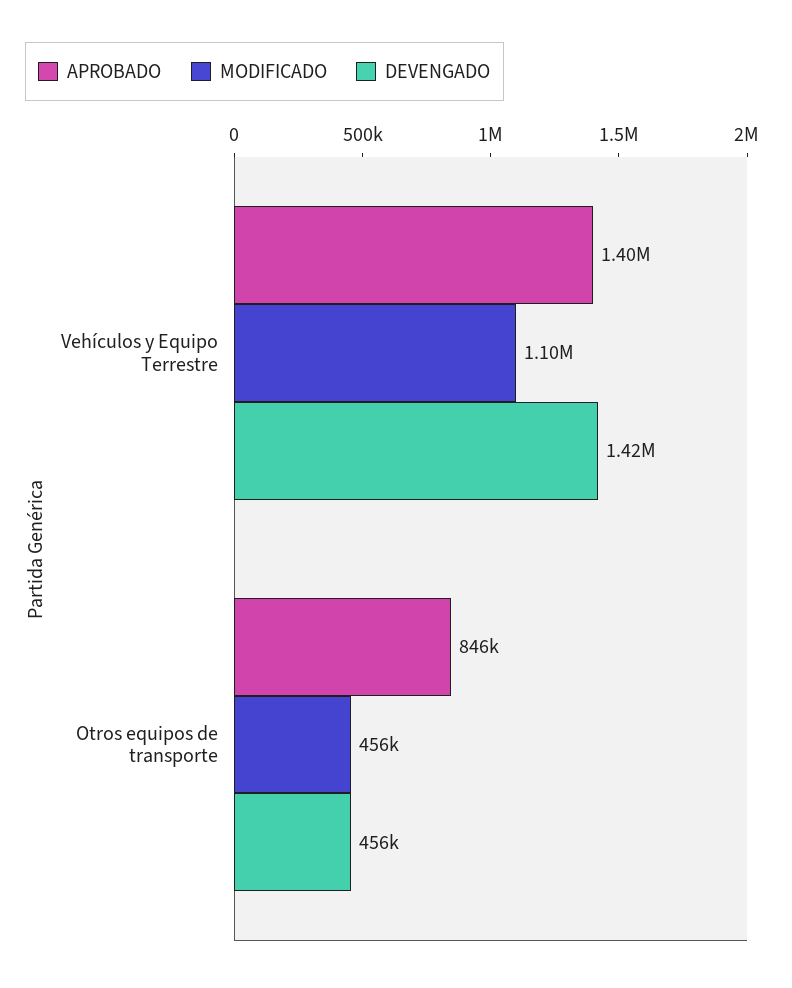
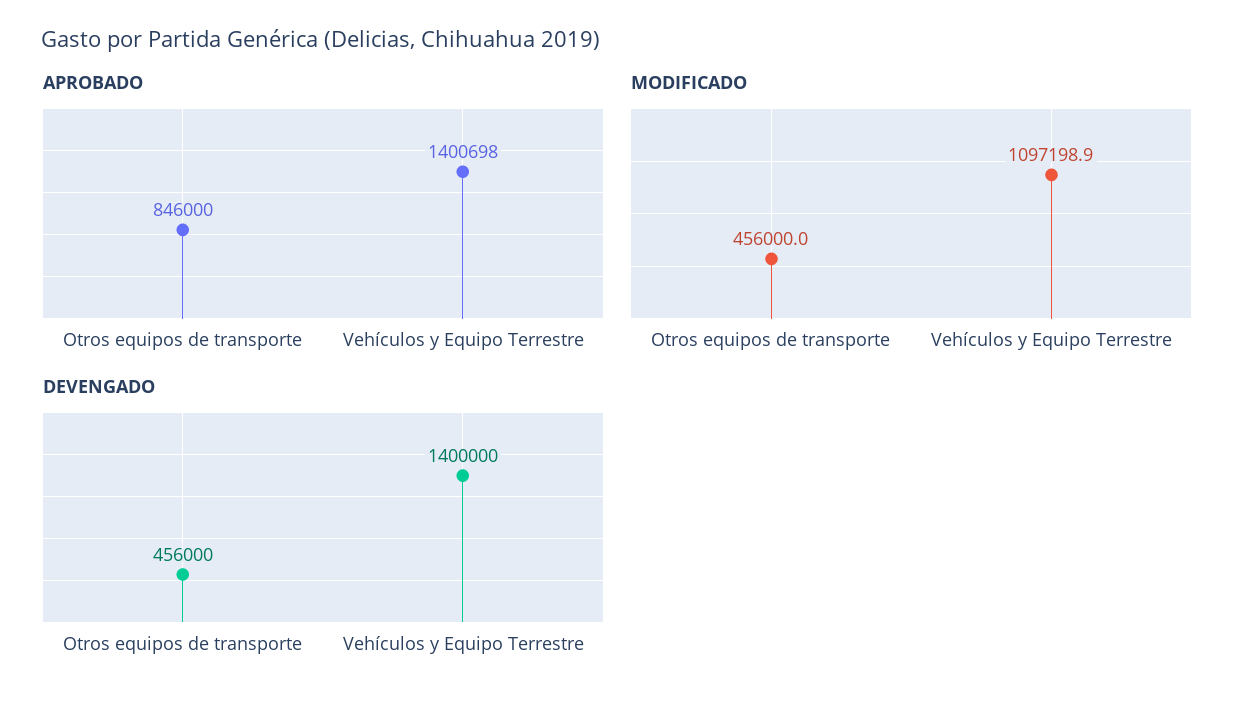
  {
    "APROBADO": {
      "Vehículos y Equipo Terrestre": 1400698,
      "Otros equipos de transporte": 846000
    },
    "MODIFICADO": {
      "Vehículos y Equipo Terrestre": 1097198.9,
      "Otros equipos de transporte": 456000
    },
    "DEVENGADO": {
-     "Vehículos y Equipo Terrestre": 1420000,
+     "Vehículos y Equipo Terrestre": 1400000,
      "Otros equipos de transporte": 456000
    }
  }

